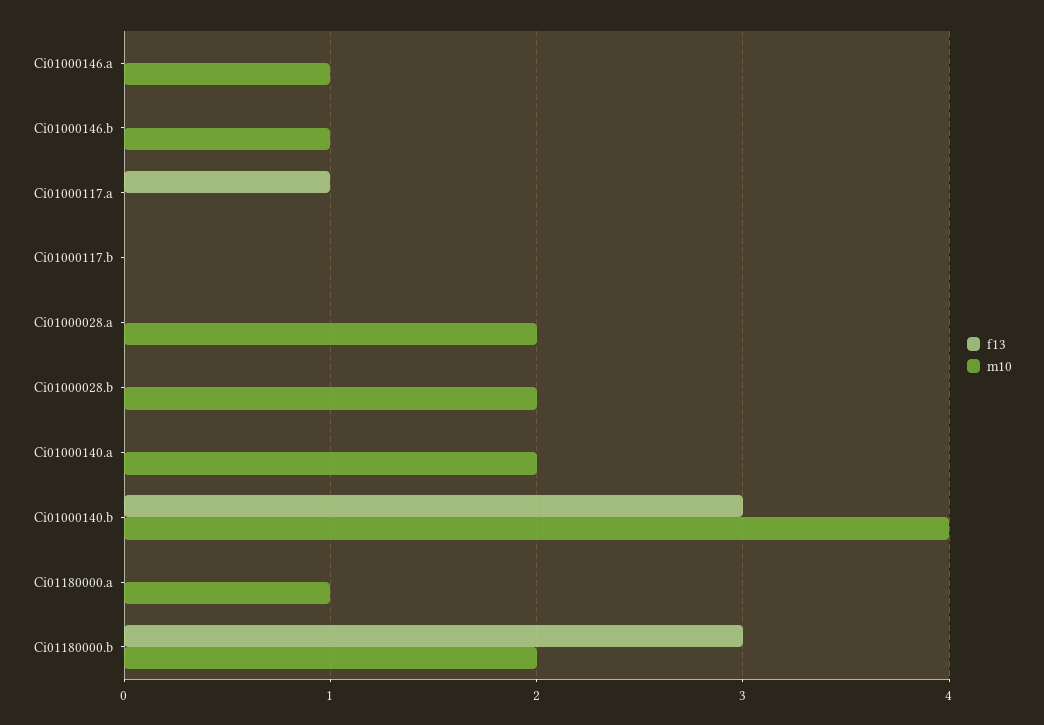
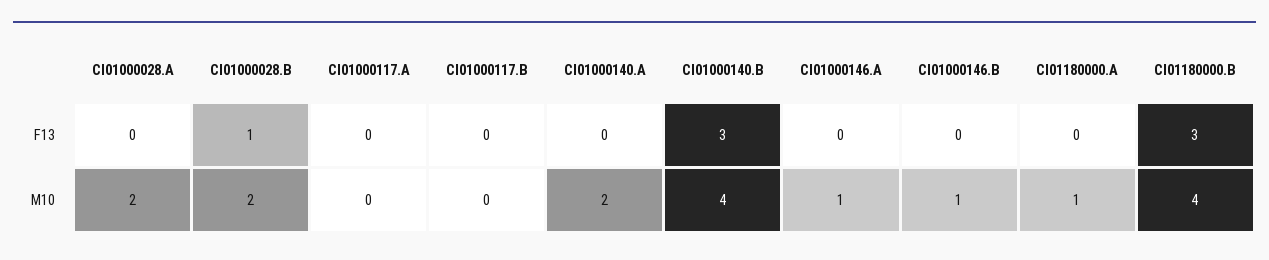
  {
    "f13": {
      "Ci01000146.a": 0,
      "Ci01000146.b": 0,
-     "Ci01000117.a": 1,
+     "Ci01000117.a": 0,
      "Ci01000117.b": 0,
      "Ci01000028.a": 0,
-     "Ci01000028.b": 0,
+     "Ci01000028.b": 1,
      "Ci01000140.a": 0,
      "Ci01000140.b": 3,
      "Ci01180000.a": 0,
      "Ci01180000.b": 3
    },
    "m10": {
      "Ci01000146.a": 1,
      "Ci01000146.b": 1,
      "Ci01000117.a": 0,
      "Ci01000117.b": 0,
      "Ci01000028.a": 2,
      "Ci01000028.b": 2,
      "Ci01000140.a": 2,
      "Ci01000140.b": 4,
      "Ci01180000.a": 1,
-     "Ci01180000.b": 2
+     "Ci01180000.b": 4
    }
  }

